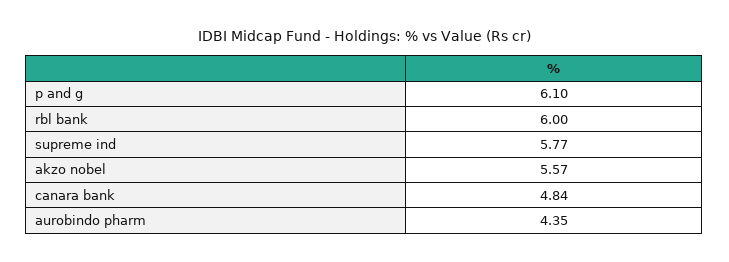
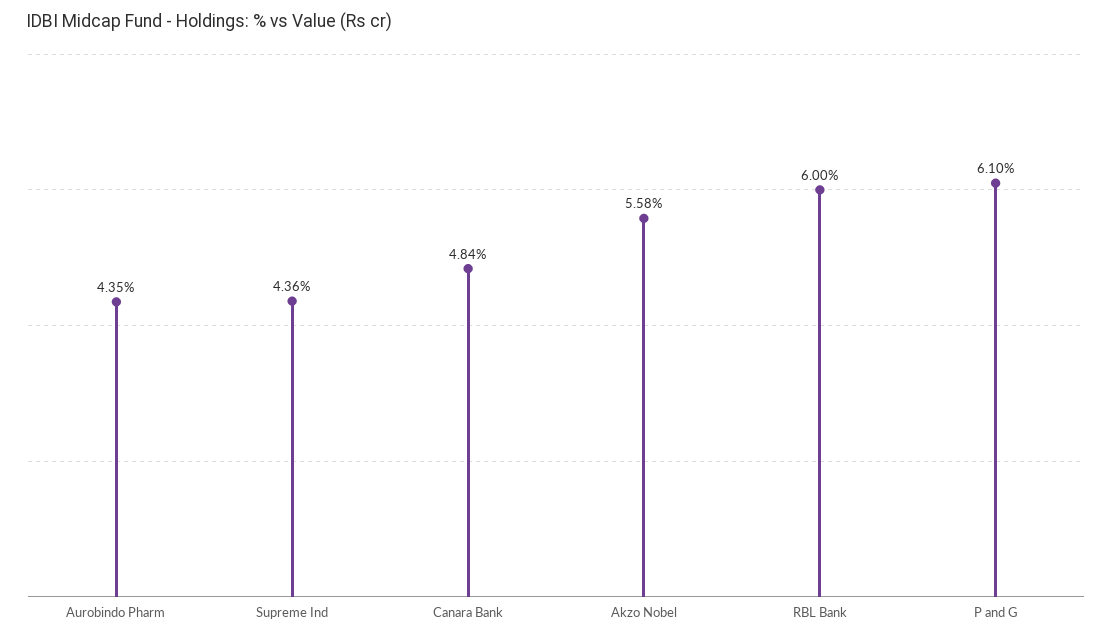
  {
    "p and g": 6.1,
    "rbl bank": 6,
-   "supreme ind": 5.77,
+   "supreme ind": 4.36,
-   "akzo nobel": 5.57,
+   "akzo nobel": 5.58,
    "canara bank": 4.84,
    "aurobindo pharm": 4.35
  }

